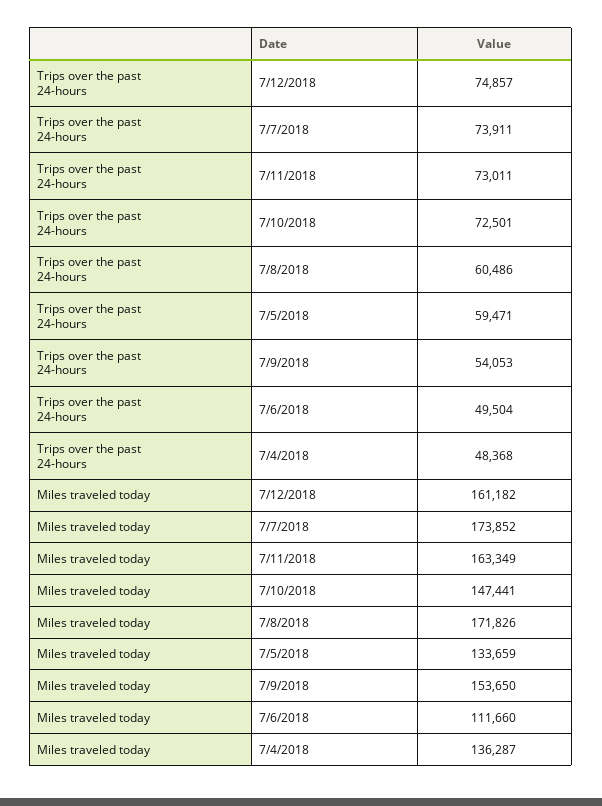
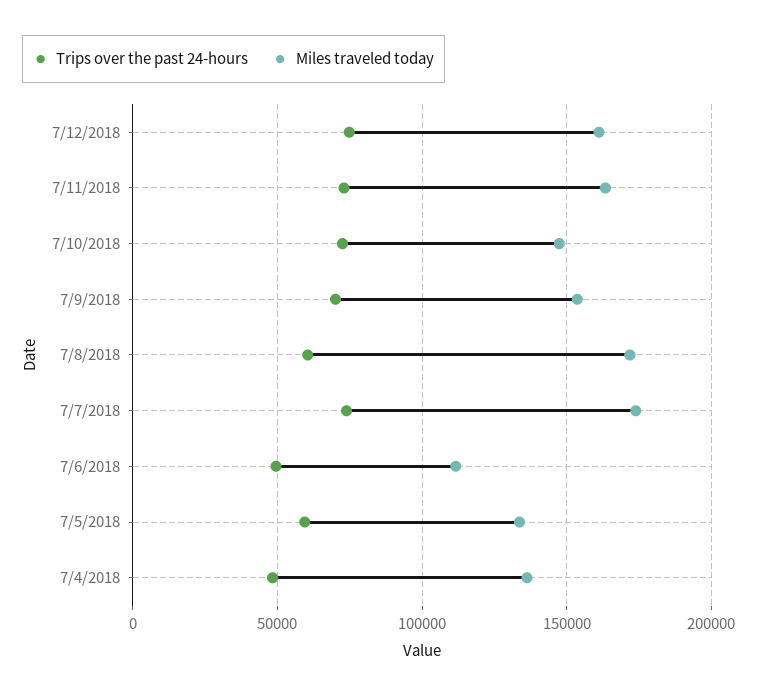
  {
    "Trips over the past 24-hours": {
      "7/12/2018": 74857,
      "7/7/2018": 73911,
      "7/11/2018": 73011,
      "7/10/2018": 72501,
      "7/8/2018": 60486,
      "7/5/2018": 59471,
-     "7/9/2018": 54053,
+     "7/9/2018": 70000,
      "7/6/2018": 49504,
      "7/4/2018": 48368
    },
    "Miles traveled today": {
      "7/12/2018": 161182,
      "7/7/2018": 173852,
      "7/11/2018": 163349,
      "7/10/2018": 147441,
      "7/8/2018": 171826,
      "7/5/2018": 133659,
      "7/9/2018": 153650,
      "7/6/2018": 111660,
      "7/4/2018": 136287
    }
  }

